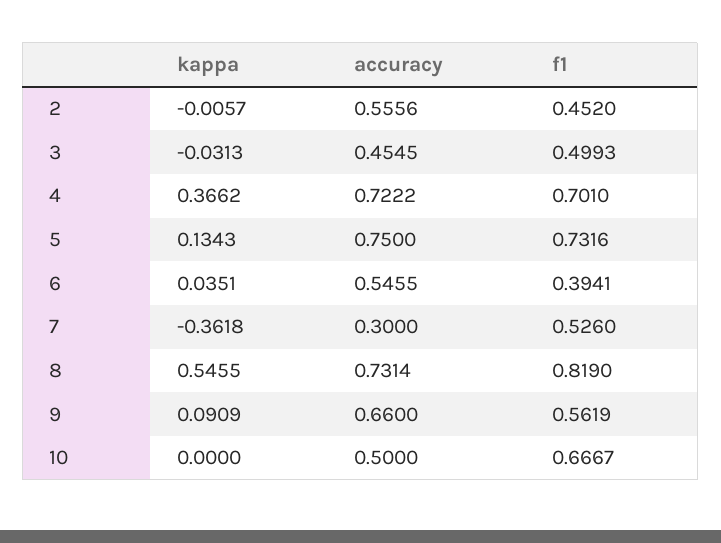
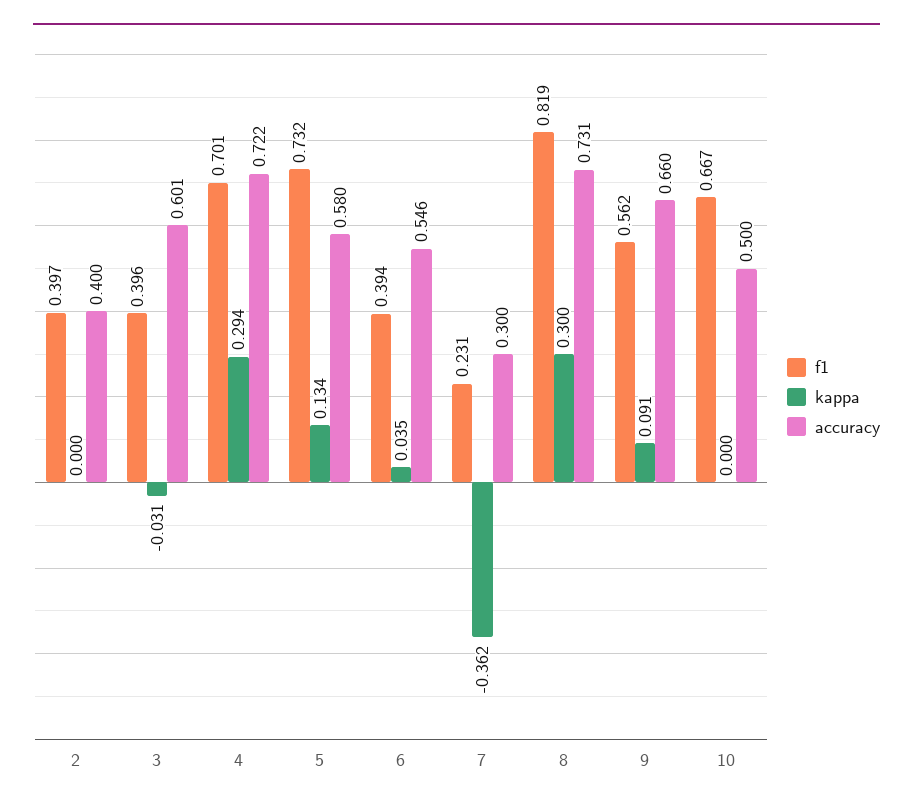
  {
    "kappa": {
-     "2": -0.0057,
+     "2": 0,
      "3": -0.0313,
-     "4": 0.3662,
+     "4": 0.294,
      "5": 0.1343,
      "6": 0.0351,
      "7": -0.3618,
-     "8": 0.5455,
+     "8": 0.3,
      "9": 0.0909,
      "10": 0
    },
    "accuracy": {
-     "2": 0.5556,
+     "2": 0.4,
-     "3": 0.4545,
+     "3": 0.601,
      "4": 0.7222,
-     "5": 0.75,
+     "5": 0.58,
      "6": 0.5455,
      "7": 0.3,
      "8": 0.7314,
      "9": 0.66,
      "10": 0.5
    },
    "f1": {
-     "2": 0.452,
+     "2": 0.397,
-     "3": 0.4993,
+     "3": 0.396,
      "4": 0.701,
      "5": 0.7316,
      "6": 0.3941,
-     "7": 0.526,
+     "7": 0.231,
      "8": 0.819,
      "9": 0.5619,
      "10": 0.6667
    }
  }

